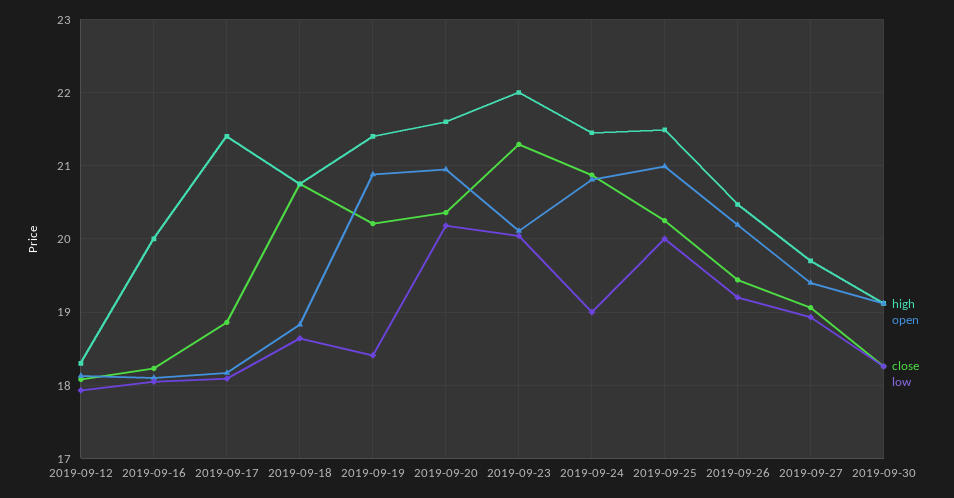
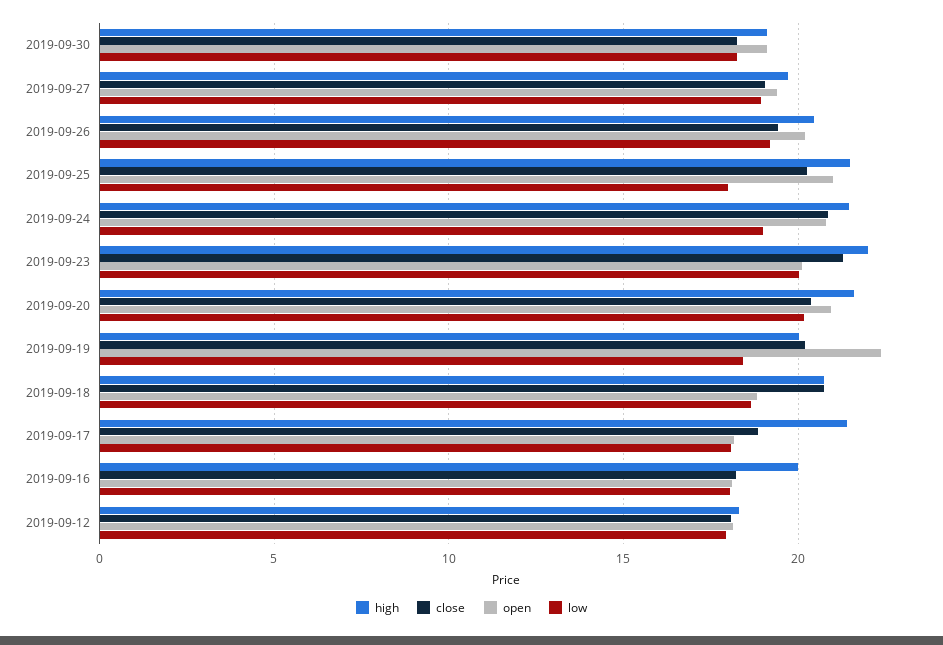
  {
    "high": {
      "2019-09-12": 18.3,
      "2019-09-16": 20,
      "2019-09-17": 21.4,
      "2019-09-18": 20.8,
-     "2019-09-19": 21.4,
+     "2019-09-19": 20,
      "2019-09-20": 21.6,
      "2019-09-23": 22,
      "2019-09-24": 21.5,
      "2019-09-25": 21.5,
      "2019-09-26": 20.5,
      "2019-09-27": 19.7,
      "2019-09-30": 19.1
    },
    "open": {
      "2019-09-12": 18.1,
      "2019-09-16": 18.1,
      "2019-09-17": 18.2,
      "2019-09-18": 18.8,
-     "2019-09-19": 20.9,
+     "2019-09-19": 22.5,
      "2019-09-20": 21,
      "2019-09-23": 20.1,
      "2019-09-24": 20.8,
      "2019-09-25": 21,
      "2019-09-26": 20.2,
      "2019-09-27": 19.4,
      "2019-09-30": 19.1
    },
    "close": {
      "2019-09-12": 18.1,
      "2019-09-16": 18.2,
      "2019-09-17": 18.9,
      "2019-09-18": 20.8,
      "2019-09-19": 20.2,
      "2019-09-20": 20.4,
      "2019-09-23": 21.3,
      "2019-09-24": 20.9,
      "2019-09-25": 20.3,
      "2019-09-26": 19.4,
      "2019-09-27": 19.1,
      "2019-09-30": 18.3
    },
    "low": {
      "2019-09-12": 17.9,
      "2019-09-16": 18.1,
      "2019-09-17": 18.1,
      "2019-09-18": 18.6,
      "2019-09-19": 18.4,
      "2019-09-20": 20.2,
      "2019-09-23": 20,
      "2019-09-24": 19,
-     "2019-09-25": 20,
+     "2019-09-25": 18,
      "2019-09-26": 19.2,
      "2019-09-27": 18.9,
      "2019-09-30": 18.3
    }
  }

